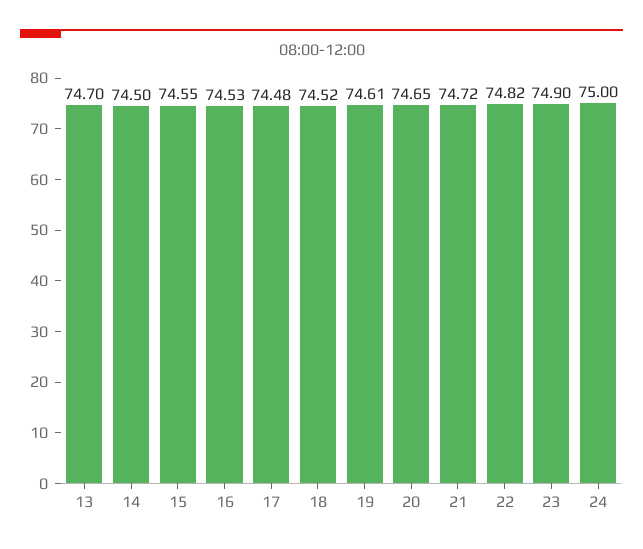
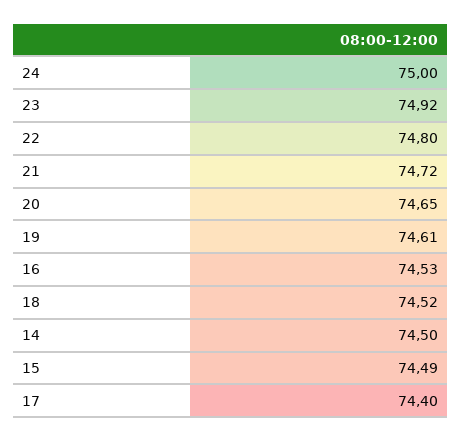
  {
-   "13": 74.7,
    "14": 74.5,
-   "15": 74.55,
+   "15": 74.49,
    "16": 74.53,
-   "17": 74.48,
+   "17": 74.4,
    "18": 74.52,
    "19": 74.61,
    "20": 74.65,
    "21": 74.72,
-   "22": 74.82,
+   "22": 74.8,
-   "23": 74.9,
+   "23": 74.92,
    "24": 75
  }

